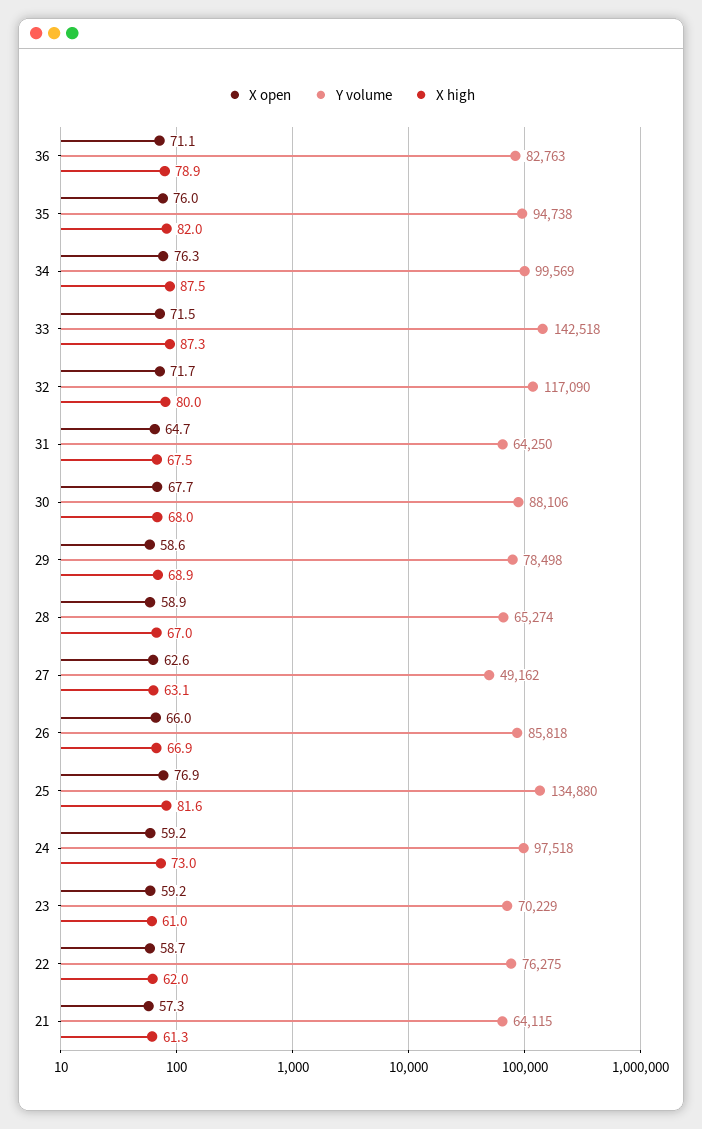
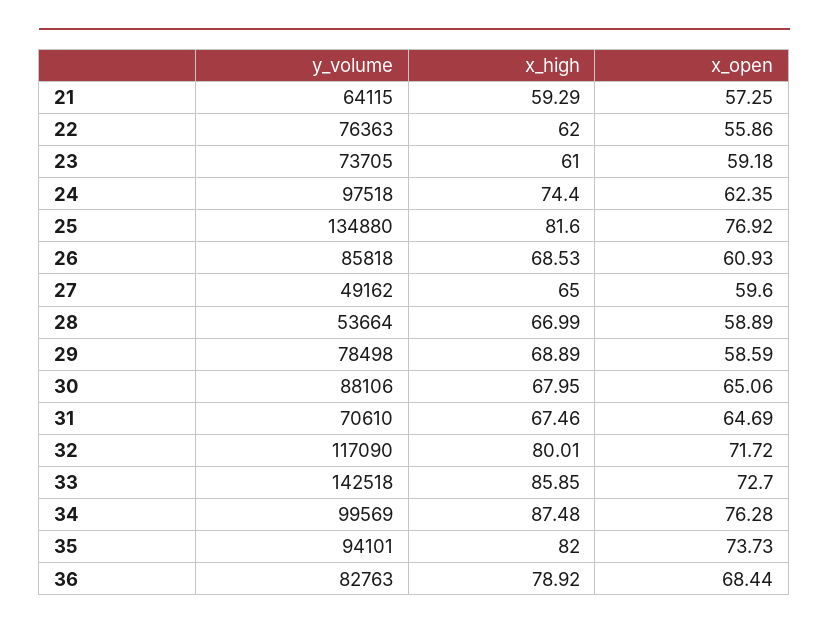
  {
    "X open": {
-     "36": 71.1,
+     "36": 68.44,
-     "35": 76,
+     "35": 73.73,
      "34": 76.28,
-     "33": 71.5,
+     "33": 72.7,
      "32": 71.72,
      "31": 64.69,
-     "30": 67.7,
+     "30": 65.06,
      "29": 58.59,
      "28": 58.89,
-     "27": 62.6,
+     "27": 59.6,
-     "26": 66,
+     "26": 60.93,
      "25": 76.92,
-     "24": 59.2,
+     "24": 62.35,
      "23": 59.18,
-     "22": 58.7,
+     "22": 55.86,
      "21": 57.25
    },
    "Y volume": {
      "36": 82763,
-     "35": 94738,
+     "35": 94101,
      "34": 99569,
      "33": 142518,
      "32": 117090,
-     "31": 64250,
+     "31": 70610,
      "30": 88106,
      "29": 78498,
-     "28": 65274,
+     "28": 53664,
      "27": 49162,
      "26": 85818,
      "25": 134880,
      "24": 97518,
-     "23": 70229,
+     "23": 73705,
-     "22": 76275,
+     "22": 76363,
      "21": 64115
    },
    "X high": {
      "36": 78.92,
      "35": 82,
      "34": 87.48,
-     "33": 87.3,
+     "33": 85.85,
      "32": 80.01,
      "31": 67.46,
      "30": 67.95,
      "29": 68.89,
      "28": 66.99,
-     "27": 63.1,
+     "27": 65,
-     "26": 66.9,
+     "26": 68.53,
      "25": 81.6,
-     "24": 73,
+     "24": 74.4,
      "23": 61,
      "22": 62,
-     "21": 61.3
+     "21": 59.29
    }
  }

